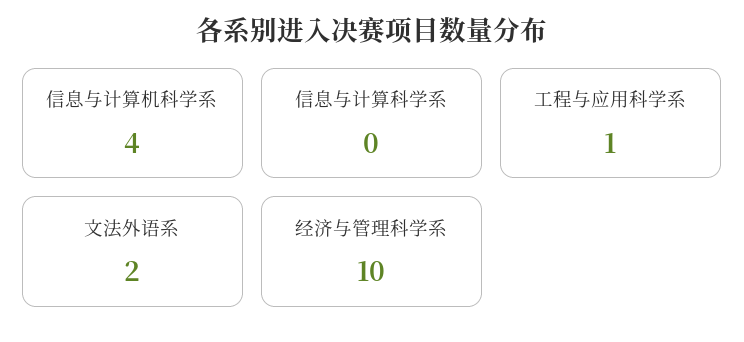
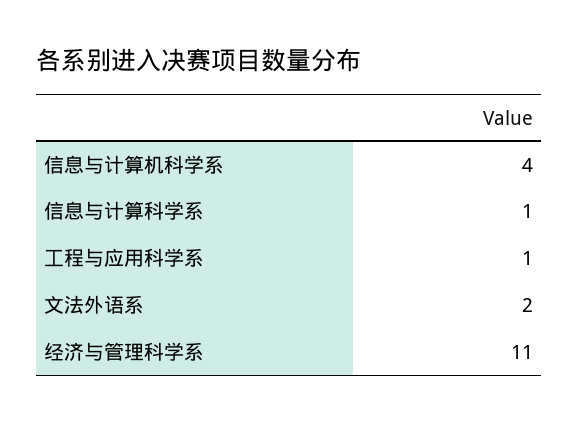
  {
    "信息与计算机科学系": 4,
-   "信息与计算科学系": 0,
+   "信息与计算科学系": 1,
    "工程与应用科学系": 1,
    "文法外语系": 2,
-   "经济与管理科学系": 10
+   "经济与管理科学系": 11
  }

